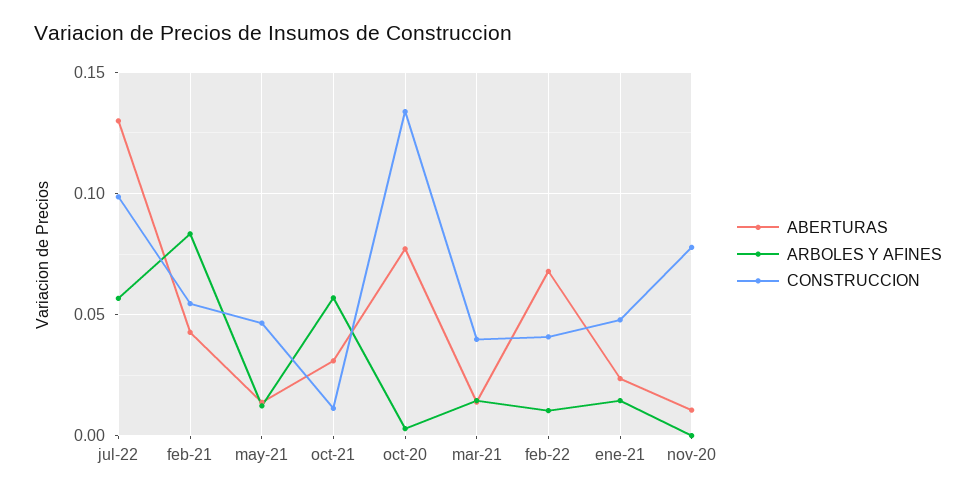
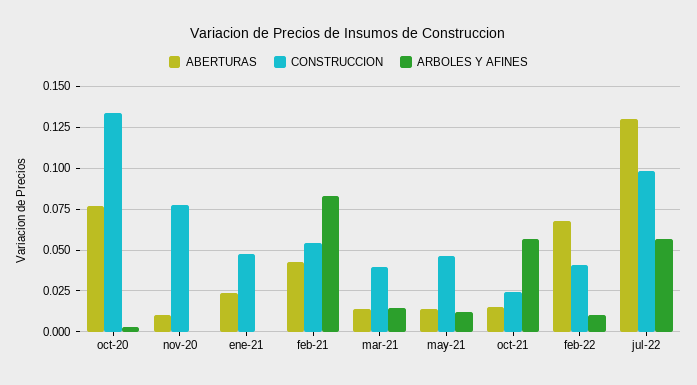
  {
    "ABERTURAS": {
      "jul-22": 0.13,
      "feb-21": 0.045,
      "may-21": 0.015,
-     "oct-21": 0.03,
+     "oct-21": 0.015,
      "oct-20": 0.075,
      "mar-21": 0.015,
      "feb-22": 0.07,
      "ene-21": 0.025,
      "nov-20": 0.01
    },
    "ARBOLES Y AFINES": {
      "jul-22": 0.055,
      "feb-21": 0.085,
      "may-21": 0.01,
      "oct-21": 0.055,
      "oct-20": 0.005,
      "mar-21": 0.015,
      "feb-22": 0.01,
-     "ene-21": 0.015,
+     "ene-21": 0,
      "nov-20": 0
    },
    "CONSTRUCCION": {
      "jul-22": 0.1,
      "feb-21": 0.055,
      "may-21": 0.045,
-     "oct-21": 0.01,
+     "oct-21": 0.025,
      "oct-20": 0.135,
      "mar-21": 0.04,
      "feb-22": 0.04,
      "ene-21": 0.05,
      "nov-20": 0.08
    }
  }

